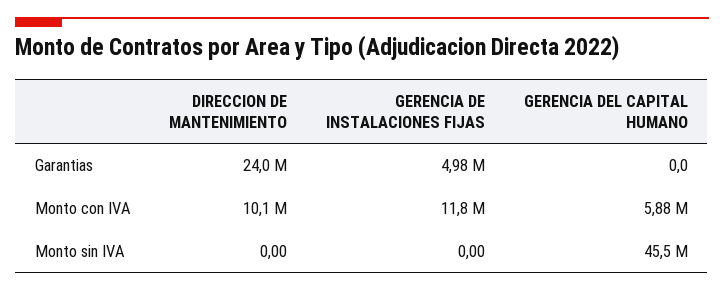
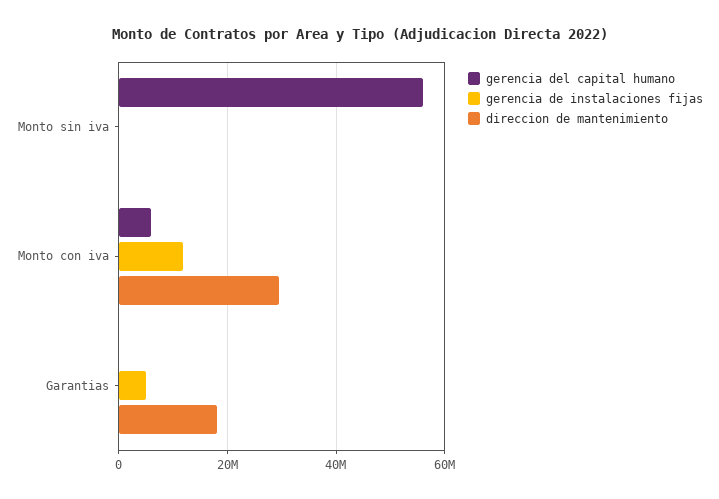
  {
    "DIRECCION DE MANTENIMIENTO": {
-     "Garantias": 24000000,
+     "Garantias": 18000000,
-     "Monto con IVA": 10100000,
+     "Monto con IVA": 30000000,
      "Monto sin IVA": 0
    },
    "GERENCIA DE INSTALACIONES FIJAS": {
      "Garantias": 4980000,
      "Monto con IVA": 11800000,
      "Monto sin IVA": 0
    },
    "GERENCIA DEL CAPITAL HUMANO": {
      "Garantias": 0,
      "Monto con IVA": 5880000,
-     "Monto sin IVA": 45500000
+     "Monto sin IVA": 56000000
    }
  }

